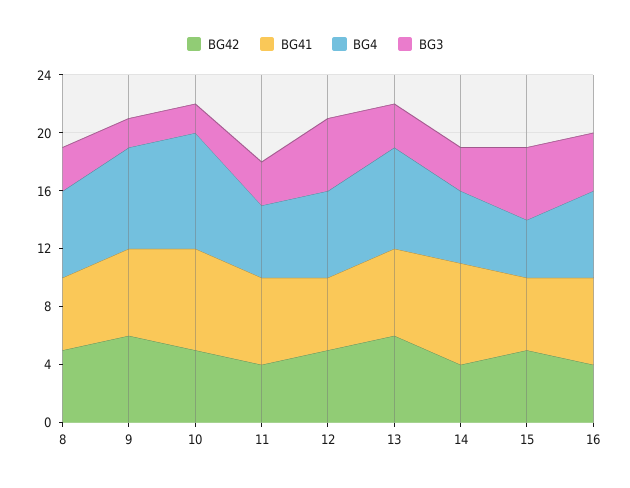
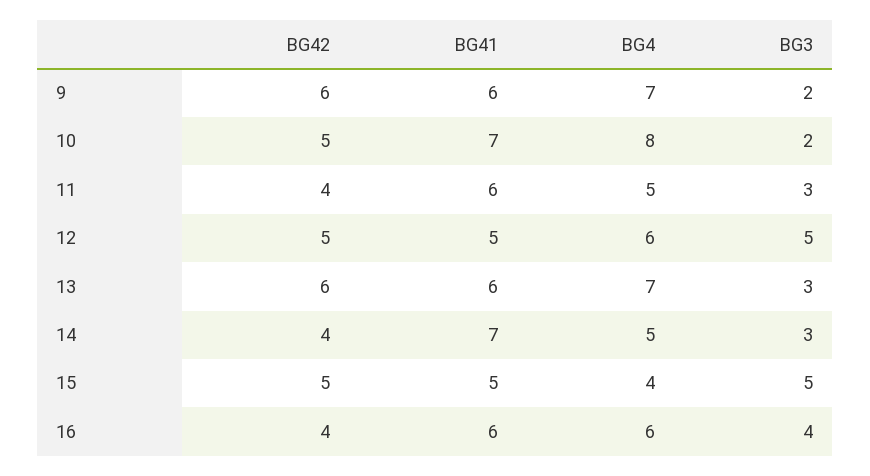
  {
    "BG42": {
-     "8": 5,
      "9": 6,
      "10": 5,
      "11": 4,
      "12": 5,
      "13": 6,
      "14": 4,
      "15": 5,
      "16": 4
    },
    "BG41": {
-     "8": 5,
      "9": 6,
      "10": 7,
      "11": 6,
      "12": 5,
      "13": 6,
      "14": 7,
      "15": 5,
      "16": 6
    },
    "BG4": {
-     "8": 6,
      "9": 7,
      "10": 8,
      "11": 5,
      "12": 6,
      "13": 7,
      "14": 5,
      "15": 4,
      "16": 6
    },
    "BG3": {
-     "8": 3,
      "9": 2,
      "10": 2,
      "11": 3,
      "12": 5,
      "13": 3,
      "14": 3,
      "15": 5,
      "16": 4
    }
  }

